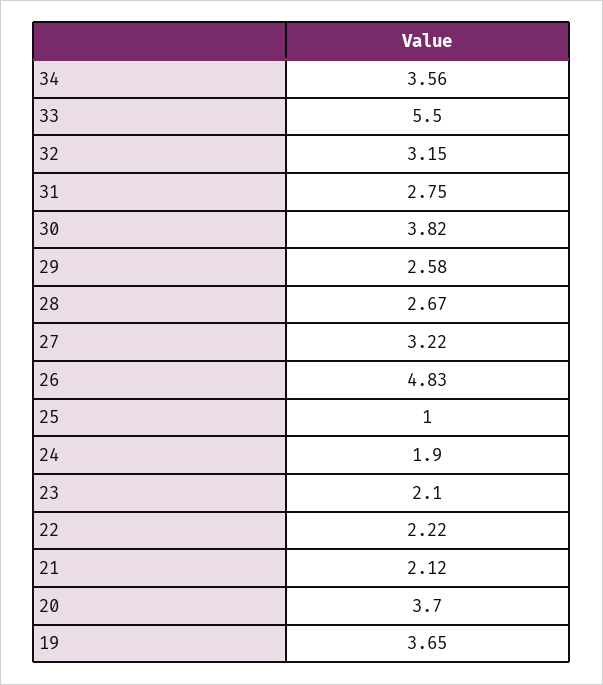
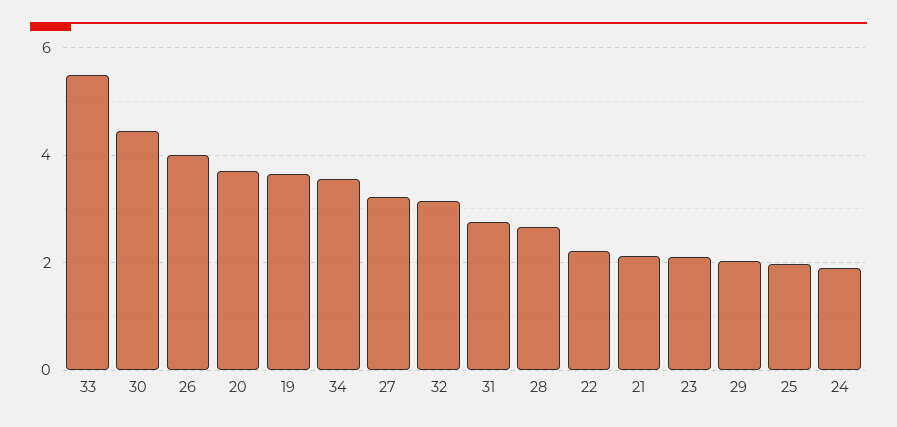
  {
    "34": 3.56,
    "33": 5.5,
    "32": 3.15,
    "31": 2.75,
-   "30": 3.82,
+   "30": 4.4,
-   "29": 2.58,
+   "29": 2,
    "28": 2.67,
    "27": 3.22,
-   "26": 4.83,
+   "26": 4,
-   "25": 1,
+   "25": 2,
    "24": 1.9,
    "23": 2.1,
    "22": 2.22,
    "21": 2.12,
    "20": 3.7,
    "19": 3.65
  }

